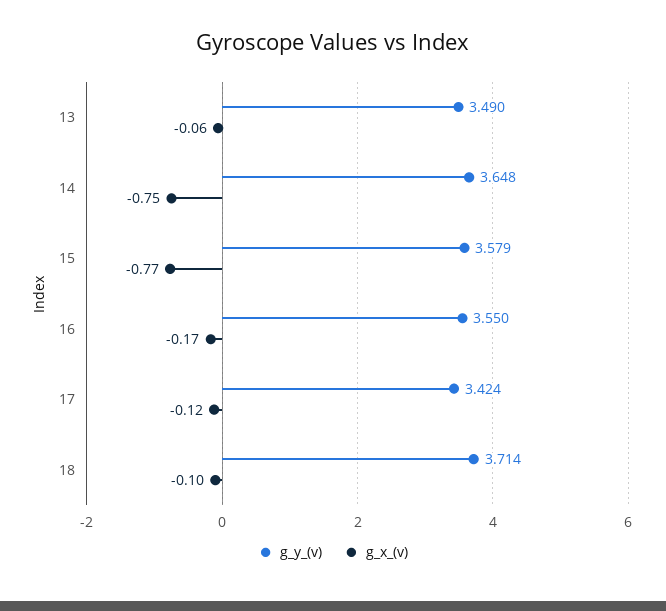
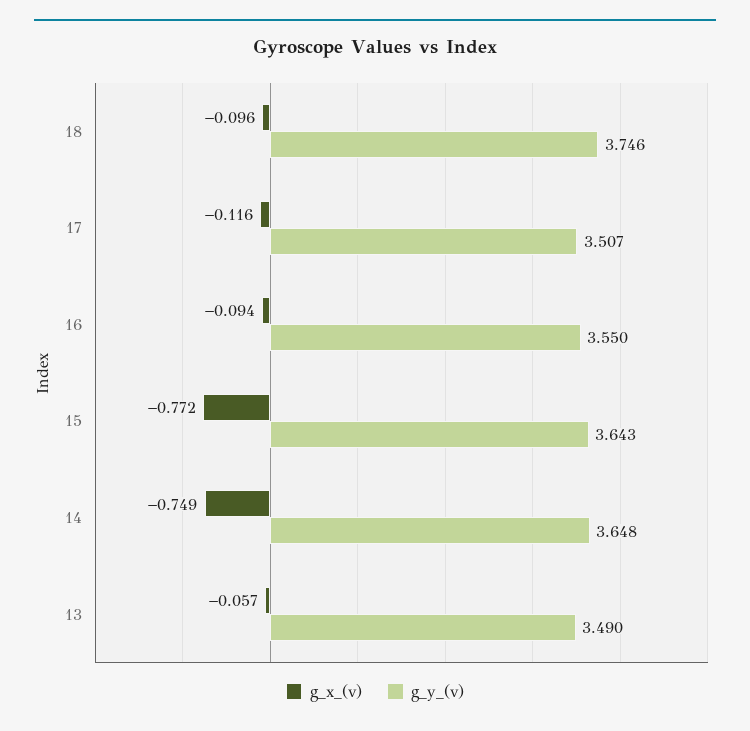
  {
    "g_y_(v)": {
      "13": 3.49,
      "14": 3.648,
-     "15": 3.579,
+     "15": 3.643,
      "16": 3.55,
-     "17": 3.424,
+     "17": 3.507,
-     "18": 3.714
+     "18": 3.746
    },
    "g_x_(v)": {
      "13": -0.057,
      "14": -0.749,
      "15": -0.772,
-     "16": -0.17,
+     "16": -0.094,
      "17": -0.116,
      "18": -0.096
    }
  }

